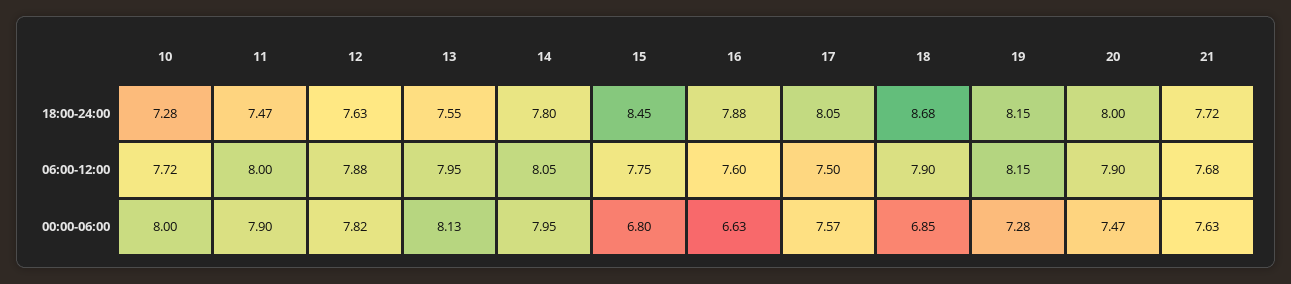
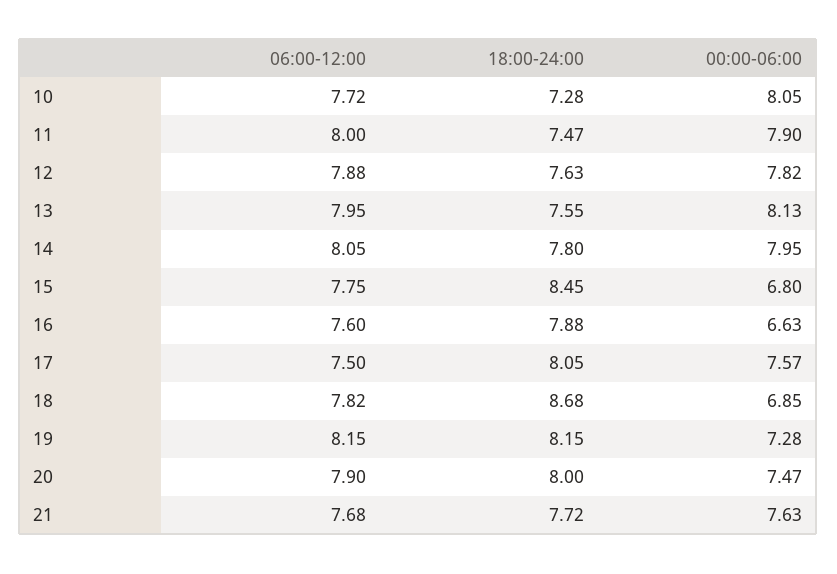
  {
    "10": {
      "18:00-24:00": 7.28,
      "06:00-12:00": 7.72,
-     "00:00-06:00": 8
+     "00:00-06:00": 8.05
    },
    "11": {
      "18:00-24:00": 7.47,
      "06:00-12:00": 8,
      "00:00-06:00": 7.9
    },
    "12": {
      "18:00-24:00": 7.63,
      "06:00-12:00": 7.88,
      "00:00-06:00": 7.82
    },
    "13": {
      "18:00-24:00": 7.55,
      "06:00-12:00": 7.95,
      "00:00-06:00": 8.13
    },
    "14": {
      "18:00-24:00": 7.8,
      "06:00-12:00": 8.05,
      "00:00-06:00": 7.95
    },
    "15": {
      "18:00-24:00": 8.45,
      "06:00-12:00": 7.75,
      "00:00-06:00": 6.8
    },
    "16": {
      "18:00-24:00": 7.88,
      "06:00-12:00": 7.6,
      "00:00-06:00": 6.63
    },
    "17": {
      "18:00-24:00": 8.05,
      "06:00-12:00": 7.5,
      "00:00-06:00": 7.57
    },
    "18": {
      "18:00-24:00": 8.68,
-     "06:00-12:00": 7.9,
+     "06:00-12:00": 7.82,
      "00:00-06:00": 6.85
    },
    "19": {
      "18:00-24:00": 8.15,
      "06:00-12:00": 8.15,
      "00:00-06:00": 7.28
    },
    "20": {
      "18:00-24:00": 8,
      "06:00-12:00": 7.9,
      "00:00-06:00": 7.47
    },
    "21": {
      "18:00-24:00": 7.72,
      "06:00-12:00": 7.68,
      "00:00-06:00": 7.63
    }
  }

